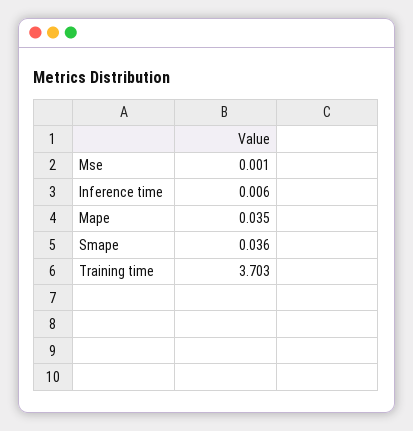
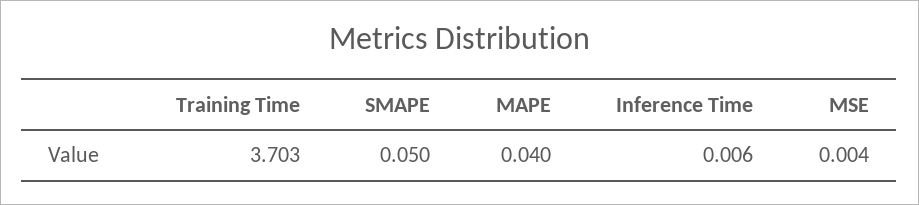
  {
-   "Mse": 0.001,
+   "Mse": 0.004,
    "Inference time": 0.006,
-   "Mape": 0.035,
+   "Mape": 0.04,
-   "Smape": 0.036,
+   "Smape": 0.05,
    "Training time": 3.703
  }

